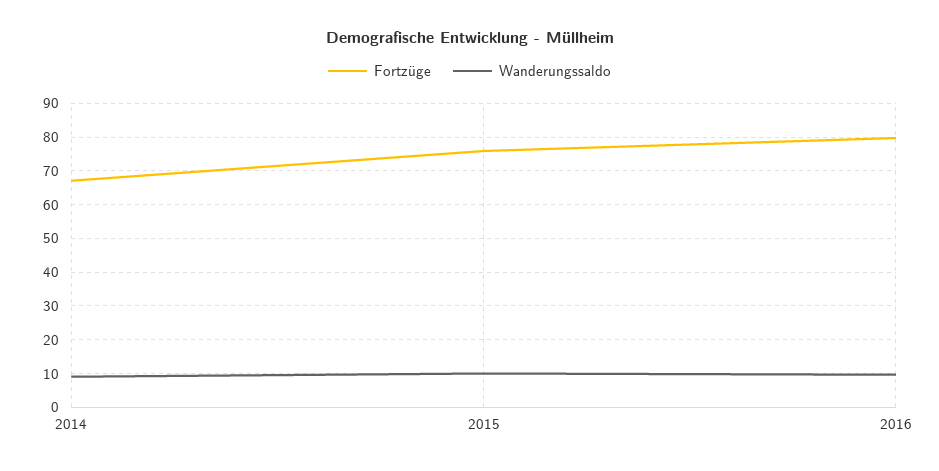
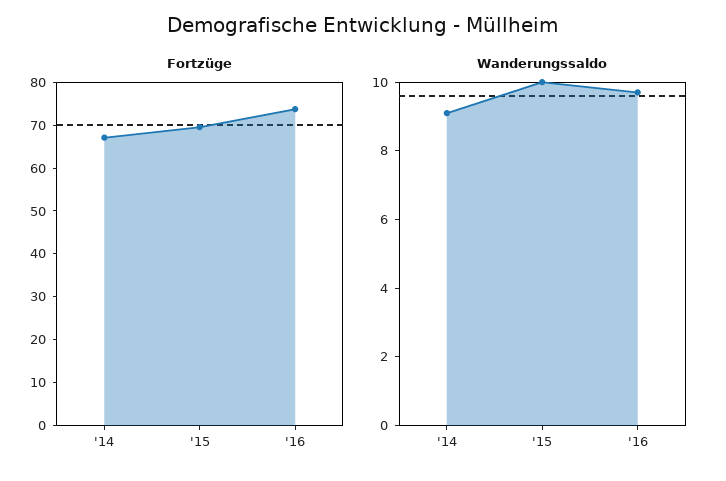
  {
    "Fortzüge": {
      "2014": 68,
-     "2015": 76,
+     "2015": 70,
-     "2016": 80
+     "2016": 74
    },
    "Wanderungssaldo": {
      "2014": 9,
      "2015": 10,
      "2016": 9.5
    }
  }

